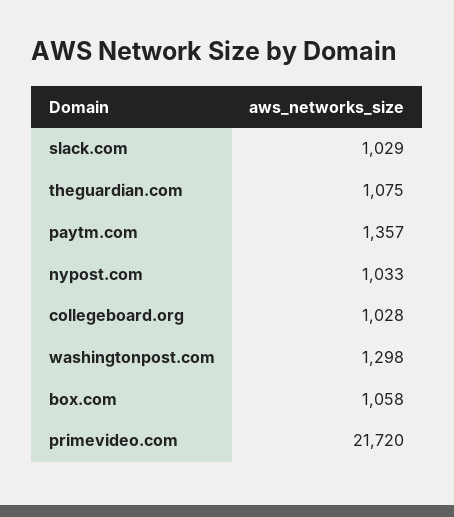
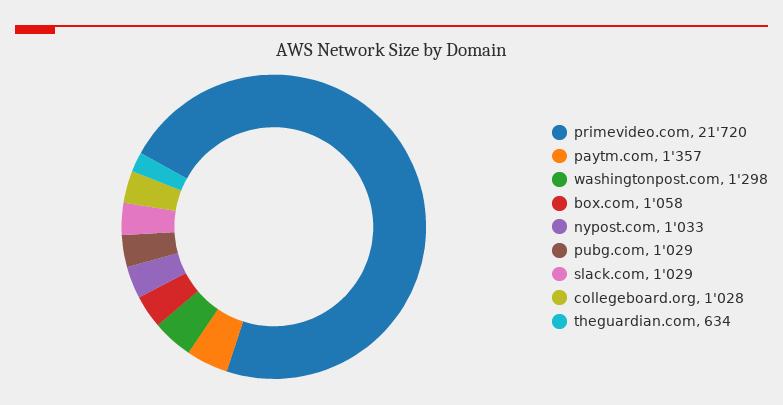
  {
    "slack.com": 1029,
-   "theguardian.com": 1075,
+   "theguardian.com": 634,
    "paytm.com": 1357,
    "nypost.com": 1033,
    "collegeboard.org": 1028,
    "washingtonpost.com": 1298,
    "box.com": 1058,
-   "primevideo.com": 21720
+   "primevideo.com": 21720,
+   "pubg.com": 1029
  }

